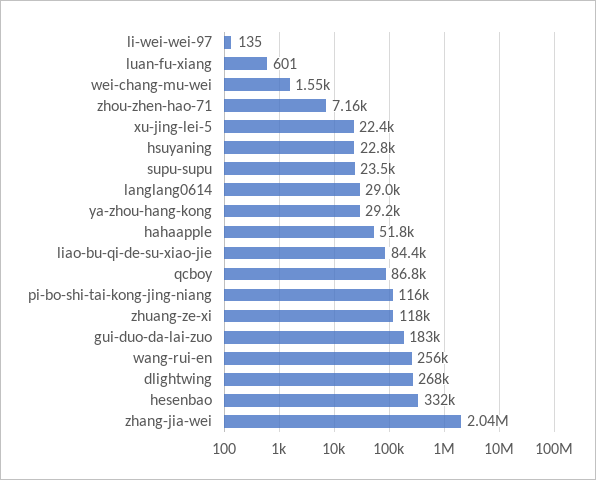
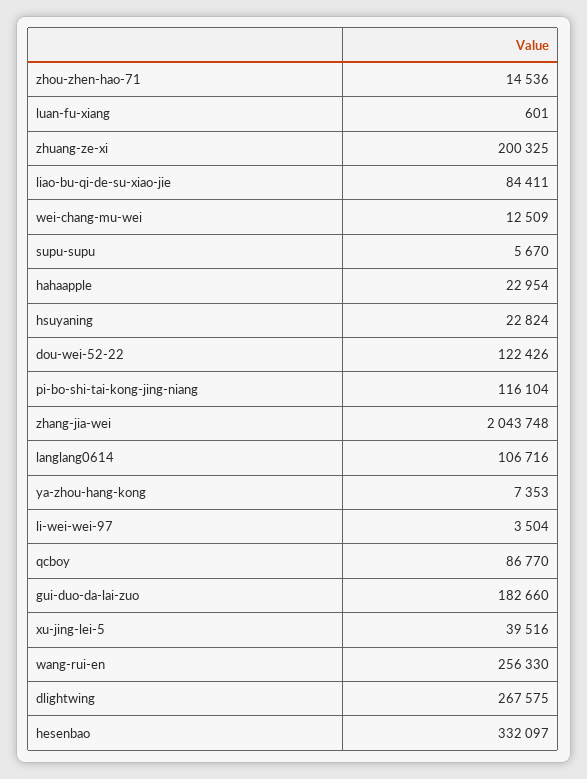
  {
-   "li-wei-wei-97": 135,
+   "li-wei-wei-97": 3504,
    "luan-fu-xiang": 601,
-   "wei-chang-mu-wei": 1550,
+   "wei-chang-mu-wei": 12509,
-   "zhou-zhen-hao-71": 7160,
+   "zhou-zhen-hao-71": 14536,
-   "xu-jing-lei-5": 22400,
+   "xu-jing-lei-5": 39516,
    "hsuyaning": 22824,
-   "supu-supu": 23500,
+   "supu-supu": 5670,
-   "langlang0614": 29000,
+   "langlang0614": 106716,
-   "ya-zhou-hang-kong": 29200,
+   "ya-zhou-hang-kong": 7353,
-   "hahaapple": 51800,
+   "hahaapple": 22954,
    "liao-bu-qi-de-su-xiao-jie": 84411,
    "qcboy": 86770,
    "pi-bo-shi-tai-kong-jing-niang": 116104,
-   "zhuang-ze-xi": 118000,
+   "zhuang-ze-xi": 200325,
    "gui-duo-da-lai-zuo": 182660,
    "wang-rui-en": 256330,
    "dlightwing": 267575,
    "hesenbao": 332097,
-   "zhang-jia-wei": 2043748
+   "zhang-jia-wei": 2043748,
+   "dou-wei-52-22": 122426
  }

